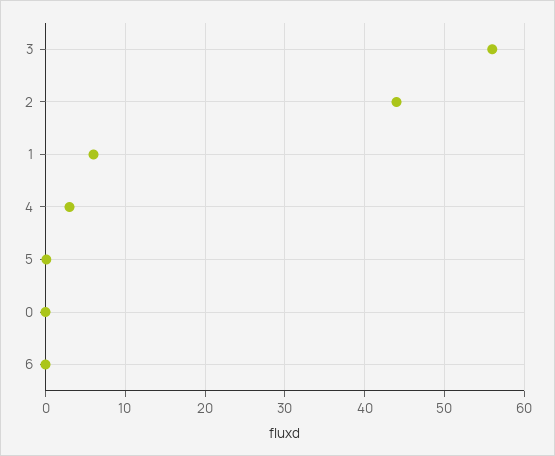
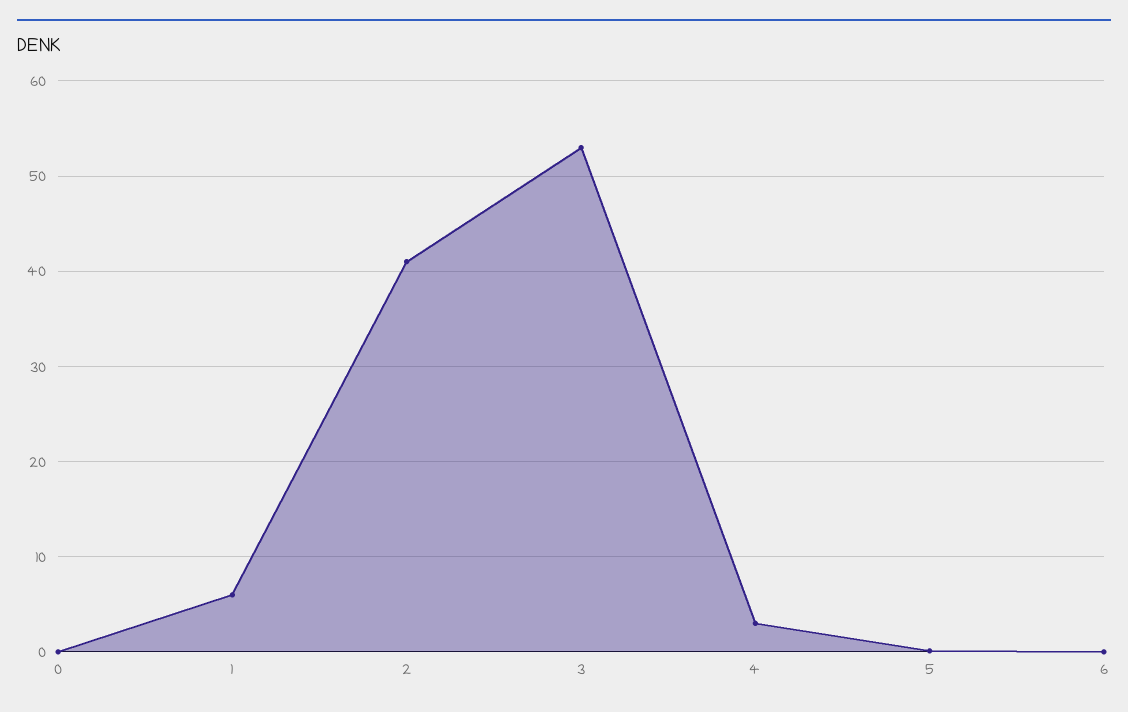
  {
-   "3": 56,
+   "3": 53,
-   "2": 44,
+   "2": 41,
    "1": 6,
    "4": 3,
    "5": 0,
    "0": 0,
    "6": 0
  }

